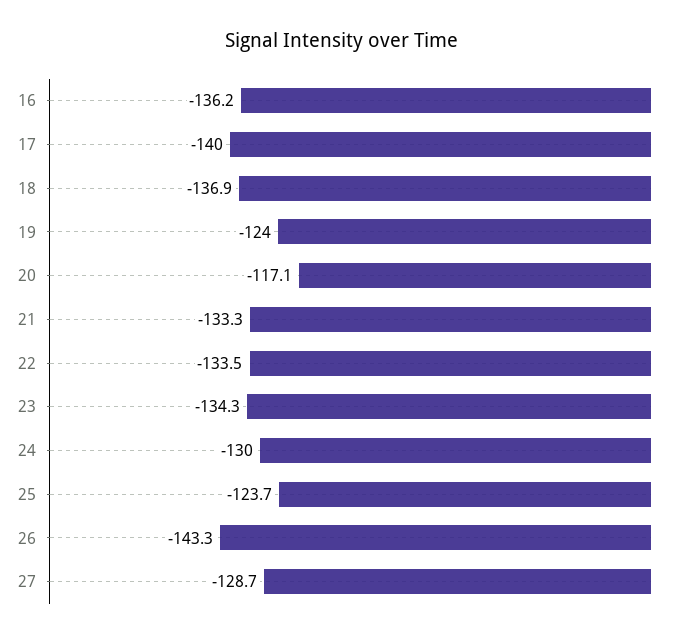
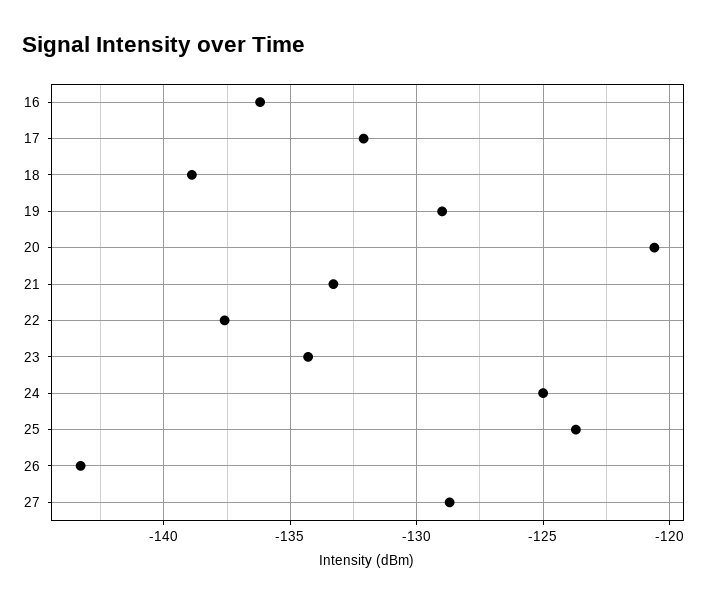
  {
    "16": -136.2,
-   "17": -140,
+   "17": -132,
-   "18": -136.9,
+   "18": -139,
-   "19": -124,
+   "19": -129,
-   "20": -117.1,
+   "20": -120.5,
    "21": -133.3,
-   "22": -133.5,
+   "22": -137.5,
    "23": -134.3,
-   "24": -130,
+   "24": -125,
    "25": -123.7,
    "26": -143.3,
    "27": -128.7
  }

